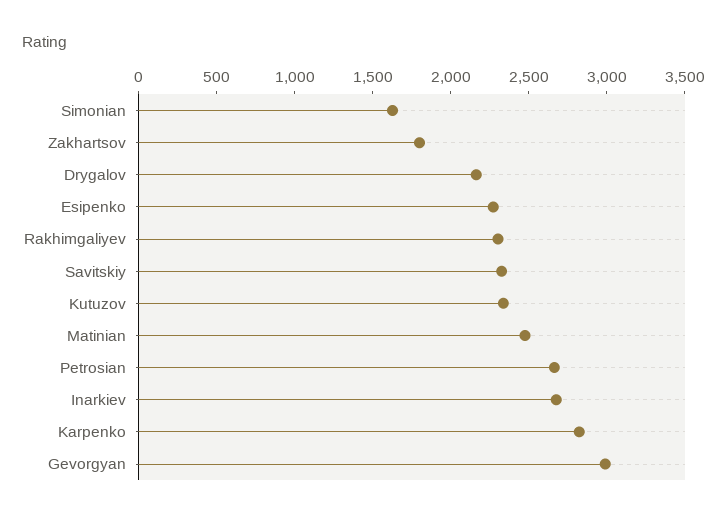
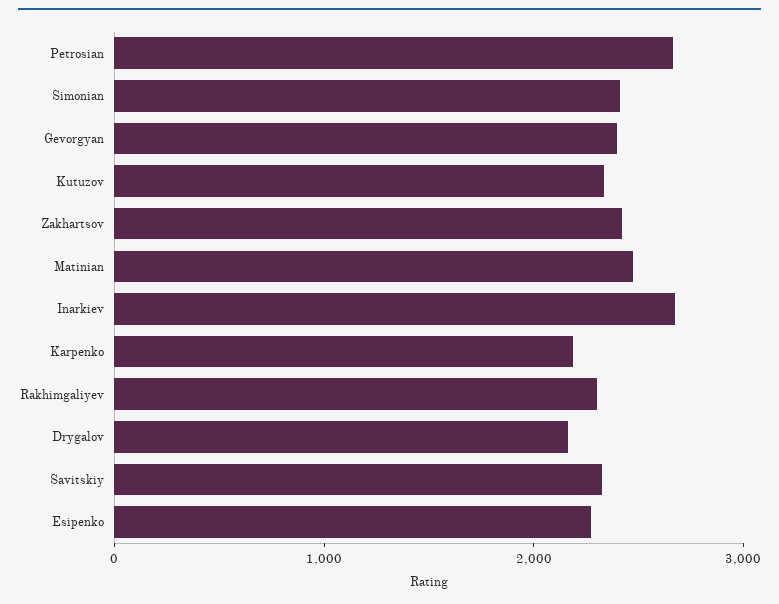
  {
-   "Simonian": 1600,
+   "Simonian": 2400,
-   "Zakhartsov": 1800,
+   "Zakhartsov": 2400,
    "Drygalov": 2200,
    "Esipenko": 2300,
    "Rakhimgaliyev": 2300,
    "Savitskiy": 2300,
    "Kutuzov": 2300,
    "Matinian": 2500,
    "Petrosian": 2700,
    "Inarkiev": 2700,
-   "Karpenko": 2800,
+   "Karpenko": 2200,
-   "Gevorgyan": 3000
+   "Gevorgyan": 2400
  }

